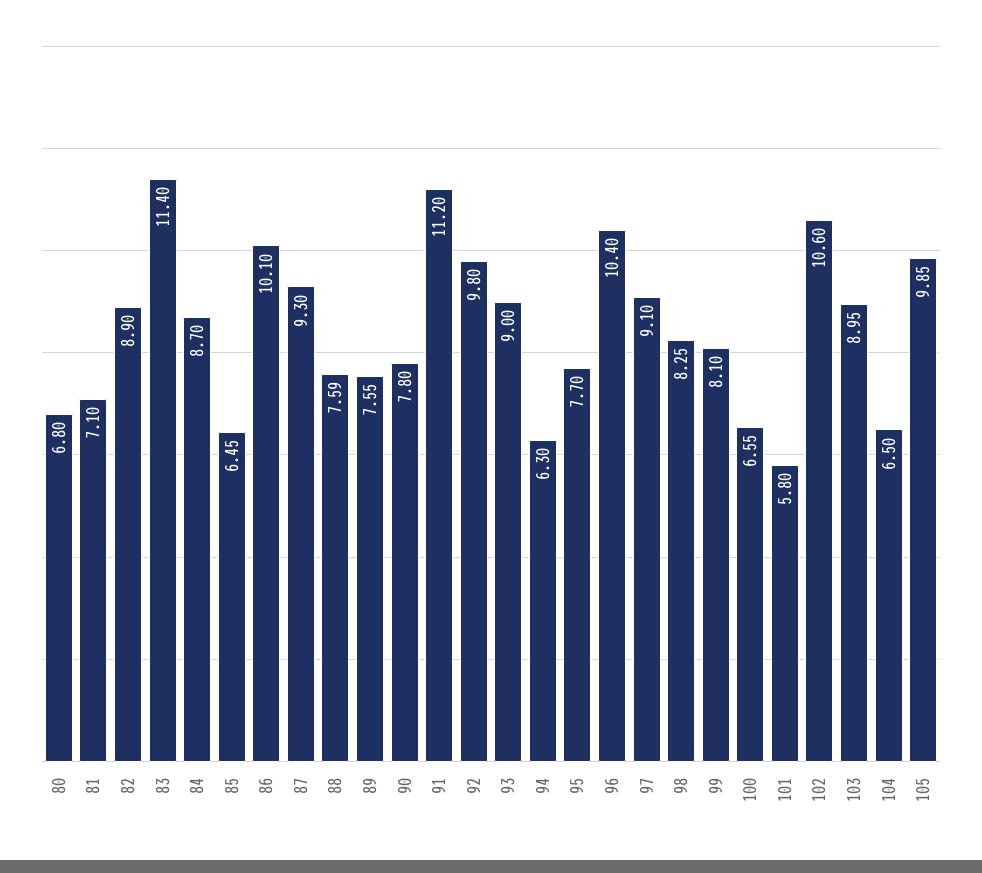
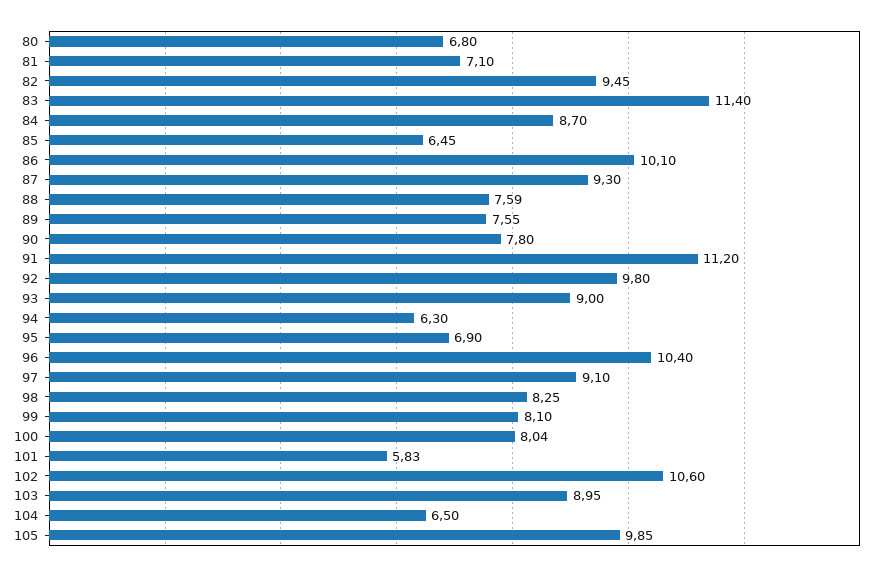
  {
    "80": 6.8,
    "81": 7.1,
-   "82": 8.9,
+   "82": 9.45,
    "83": 11.4,
    "84": 8.7,
    "85": 6.45,
    "86": 10.1,
    "87": 9.3,
    "88": 7.59,
    "89": 7.55,
    "90": 7.8,
    "91": 11.2,
    "92": 9.8,
    "93": 9,
    "94": 6.3,
-   "95": 7.7,
+   "95": 6.9,
    "96": 10.4,
    "97": 9.1,
    "98": 8.25,
    "99": 8.1,
-   "100": 6.55,
+   "100": 8.04,
-   "101": 5.8,
+   "101": 5.83,
    "102": 10.6,
    "103": 8.95,
    "104": 6.5,
    "105": 9.85
  }

